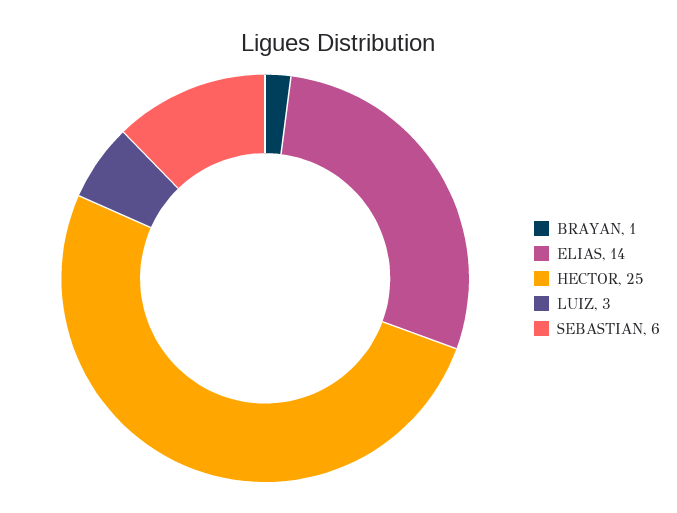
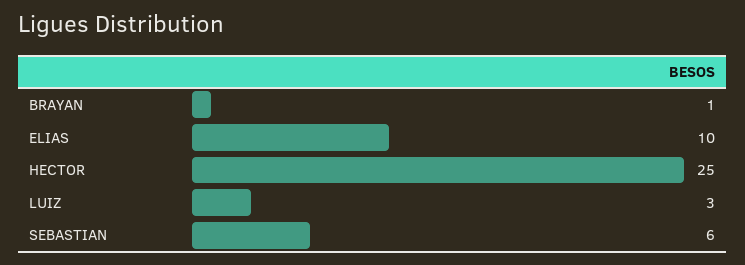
  {
    "BRAYAN": 1,
-   "ELIAS": 14,
+   "ELIAS": 10,
    "HECTOR": 25,
    "LUIZ": 3,
    "SEBASTIAN": 6
  }

